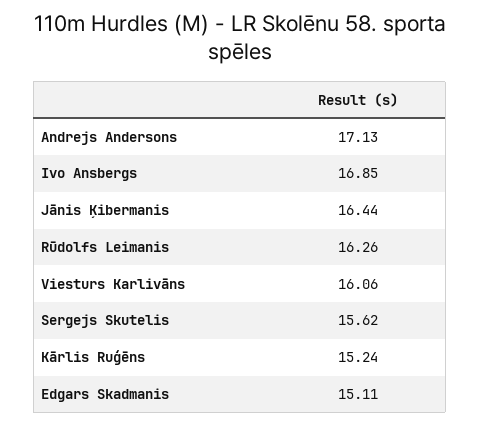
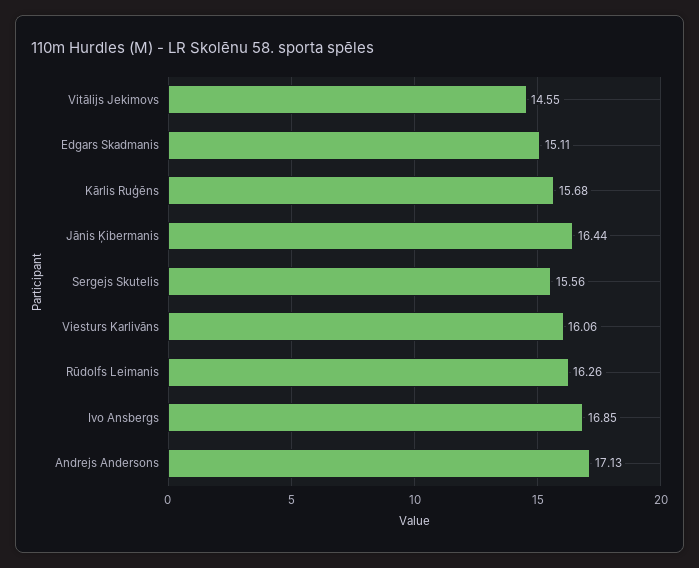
  {
    "Andrejs Andersons": 17.13,
    "Ivo Ansbergs": 16.85,
    "Jānis Ķibermanis": 16.44,
    "Rūdolfs Leimanis": 16.26,
    "Viesturs Karlivāns": 16.06,
-   "Sergejs Skutelis": 15.62,
+   "Sergejs Skutelis": 15.56,
-   "Kārlis Ruģēns": 15.24,
+   "Kārlis Ruģēns": 15.68,
-   "Edgars Skadmanis": 15.11
+   "Edgars Skadmanis": 15.11,
+   "Vitālijs Jekimovs": 14.55
  }

